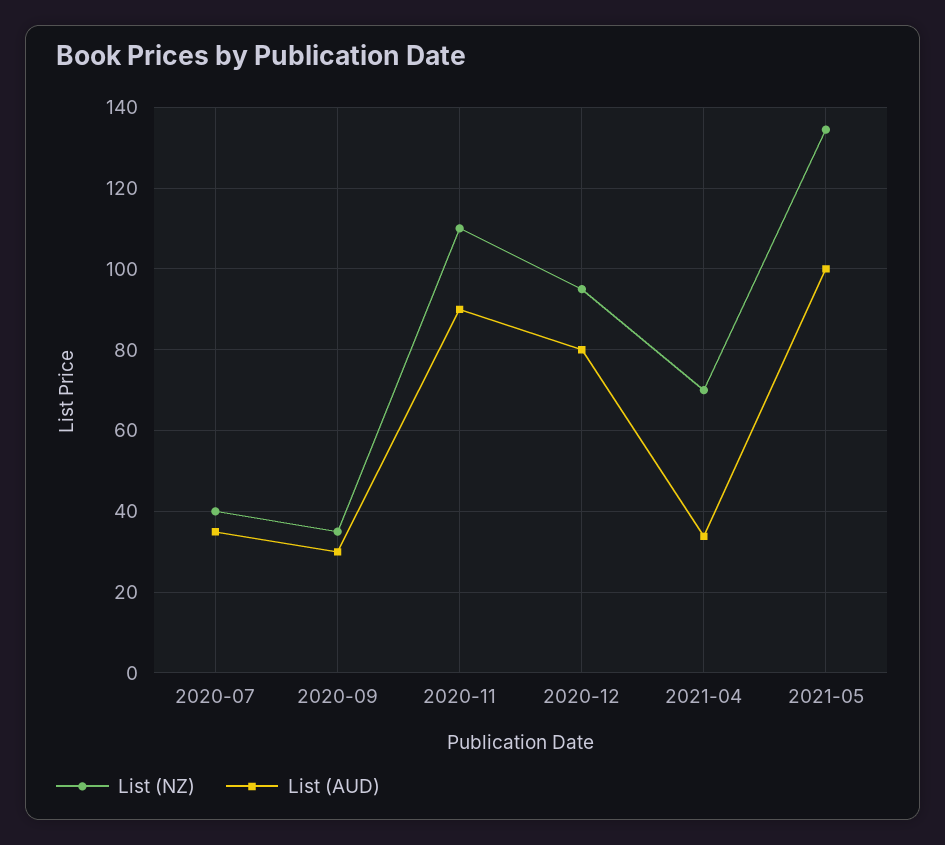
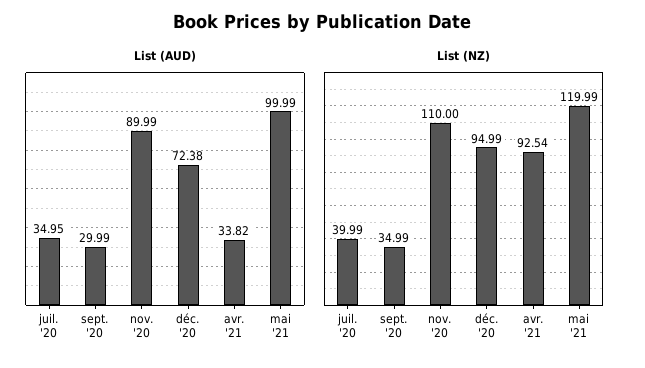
  {
    "List (NZ)": {
      "2020-07": 39.99,
      "2020-09": 34.99,
      "2020-11": 110,
      "2020-12": 94.99,
-     "2021-04": 70,
+     "2021-04": 92.54,
-     "2021-05": 134
+     "2021-05": 119.99
    },
    "List (AUD)": {
      "2020-07": 34.95,
      "2020-09": 29.99,
      "2020-11": 89.99,
-     "2020-12": 80,
+     "2020-12": 72.38,
      "2021-04": 33.82,
      "2021-05": 99.99
    }
  }

